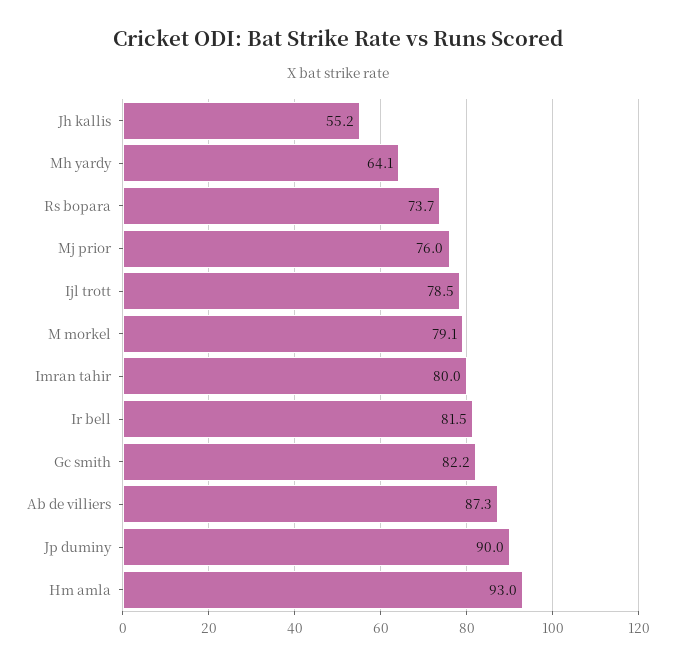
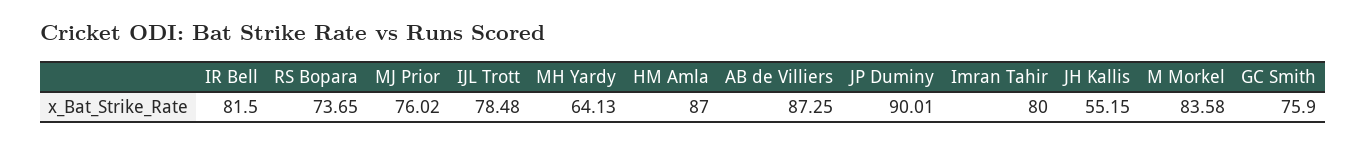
  {
    "Jh kallis": 55.15,
    "Mh yardy": 64.13,
    "Rs bopara": 73.65,
    "Mj prior": 76.02,
    "Ijl trott": 78.48,
-   "M morkel": 79.1,
+   "M morkel": 83.58,
    "Imran tahir": 80,
    "Ir bell": 81.5,
-   "Gc smith": 82.2,
+   "Gc smith": 75.9,
    "Ab de villiers": 87.25,
    "Jp duminy": 90.01,
-   "Hm amla": 93
+   "Hm amla": 87
  }

